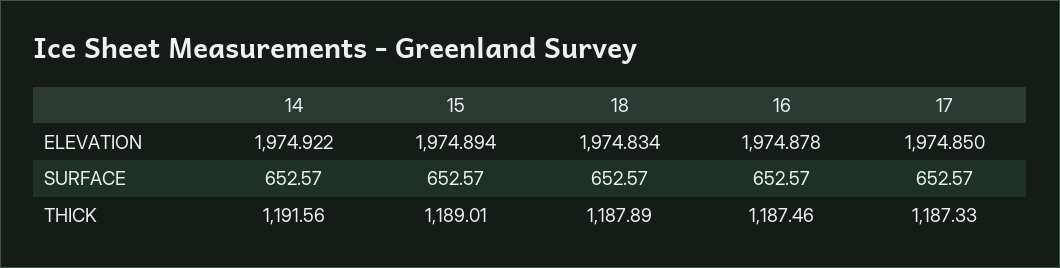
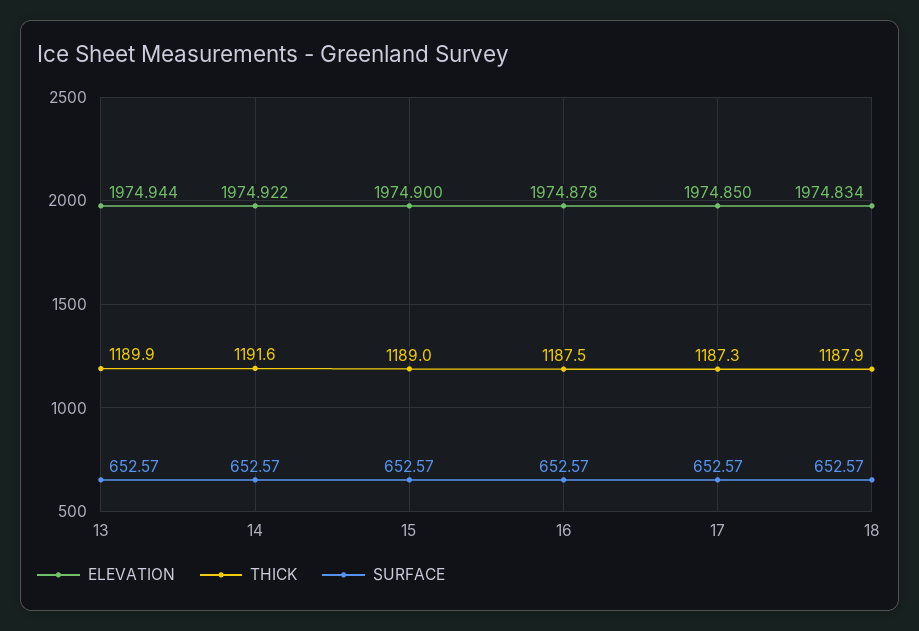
  {
    "ELEVATION": {
      "14": 1974.922,
-     "15": 1974.894,
+     "15": 1974.9,
      "18": 1974.834,
      "16": 1974.878,
-     "17": 1974.85
+     "17": 1974.85,
+     "13": 1974.944
    },
    "SURFACE": {
      "14": 652.57,
      "15": 652.57,
      "18": 652.57,
      "16": 652.57,
-     "17": 652.57
+     "17": 652.57,
+     "13": 652.57
    },
    "THICK": {
      "14": 1191.56,
      "15": 1189.01,
      "18": 1187.89,
      "16": 1187.46,
-     "17": 1187.33
+     "17": 1187.33,
+     "13": 1189.9
    }
  }

